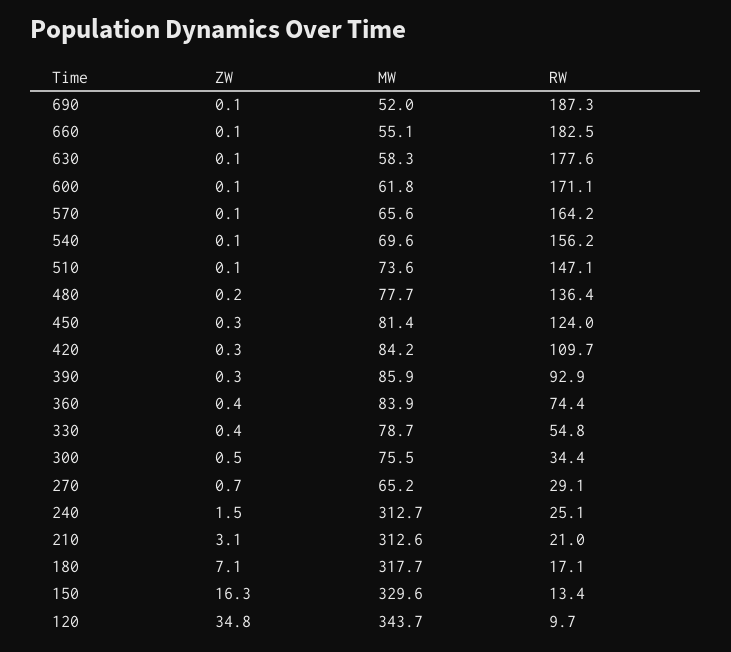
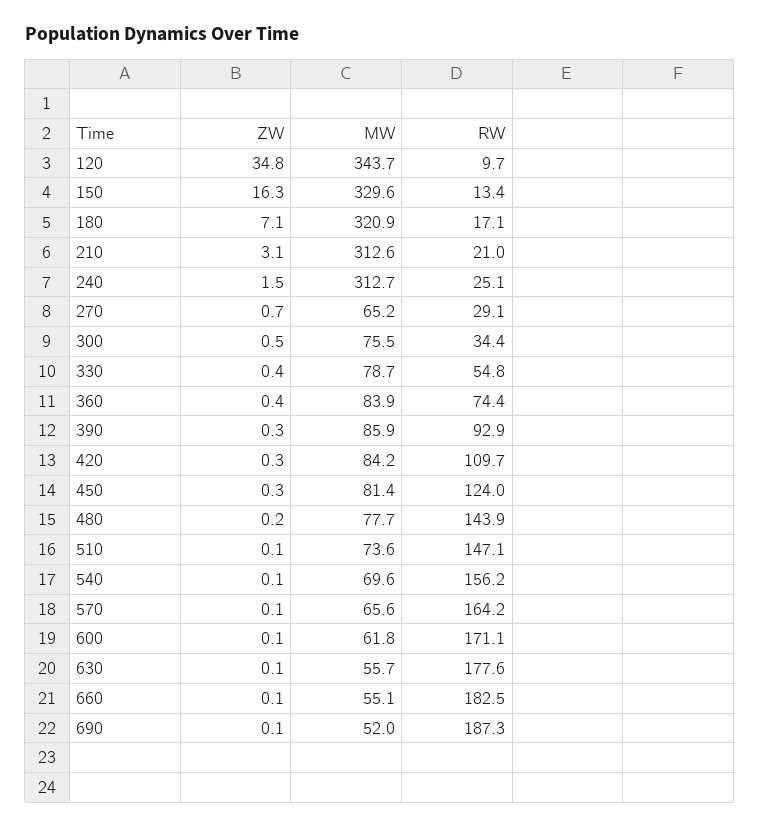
  {
    "ZW": {
      "690": 0.1,
      "660": 0.1,
      "630": 0.1,
      "600": 0.1,
      "570": 0.1,
      "540": 0.1,
      "510": 0.1,
      "480": 0.2,
      "450": 0.3,
      "420": 0.3,
      "390": 0.3,
      "360": 0.4,
      "330": 0.4,
      "300": 0.5,
      "270": 0.7,
      "240": 1.5,
      "210": 3.1,
      "180": 7.1,
      "150": 16.3,
      "120": 34.8
    },
    "MW": {
      "690": 52,
      "660": 55.1,
-     "630": 58.3,
+     "630": 55.7,
      "600": 61.8,
      "570": 65.6,
      "540": 69.6,
      "510": 73.6,
      "480": 77.7,
      "450": 81.4,
      "420": 84.2,
      "390": 85.9,
      "360": 83.9,
      "330": 78.7,
      "300": 75.5,
      "270": 65.2,
      "240": 312.7,
      "210": 312.6,
-     "180": 317.7,
+     "180": 320.9,
      "150": 329.6,
      "120": 343.7
    },
    "RW": {
      "690": 187.3,
      "660": 182.5,
      "630": 177.6,
      "600": 171.1,
      "570": 164.2,
      "540": 156.2,
      "510": 147.1,
-     "480": 136.4,
+     "480": 143.9,
      "450": 124,
      "420": 109.7,
      "390": 92.9,
      "360": 74.4,
      "330": 54.8,
      "300": 34.4,
      "270": 29.1,
      "240": 25.1,
      "210": 21,
      "180": 17.1,
      "150": 13.4,
      "120": 9.7
    }
  }

